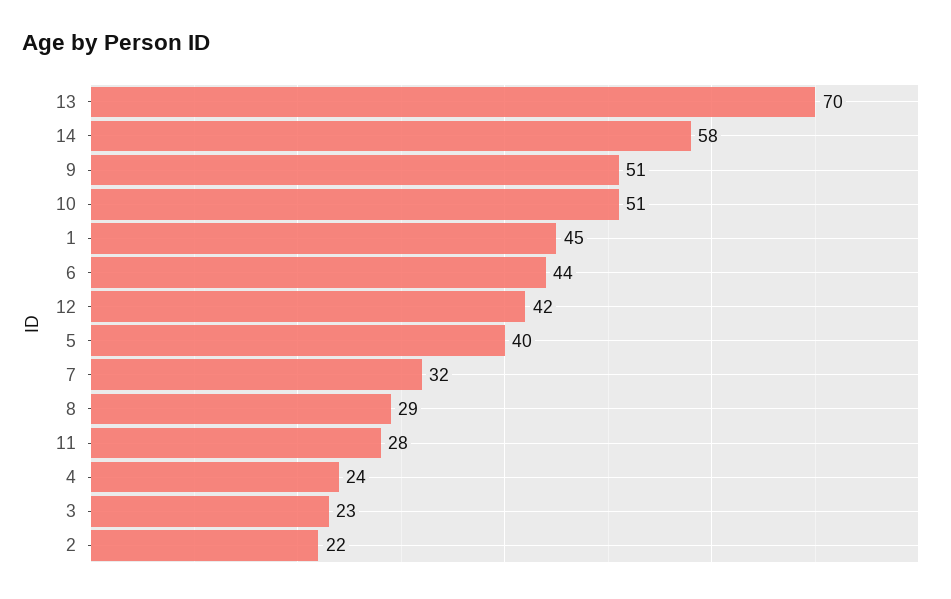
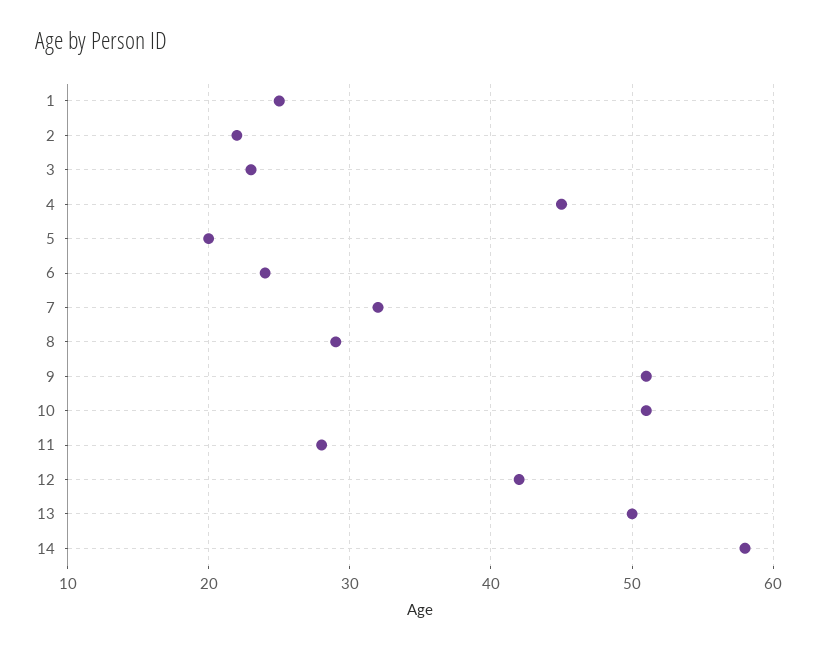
  {
-   "13": 70,
+   "13": 50,
    "14": 58,
    "9": 51,
    "10": 51,
-   "1": 45,
+   "1": 25,
-   "6": 44,
+   "6": 24,
    "12": 42,
-   "5": 40,
+   "5": 20,
    "7": 32,
    "8": 29,
    "11": 28,
-   "4": 24,
+   "4": 45,
    "3": 23,
    "2": 22
  }

